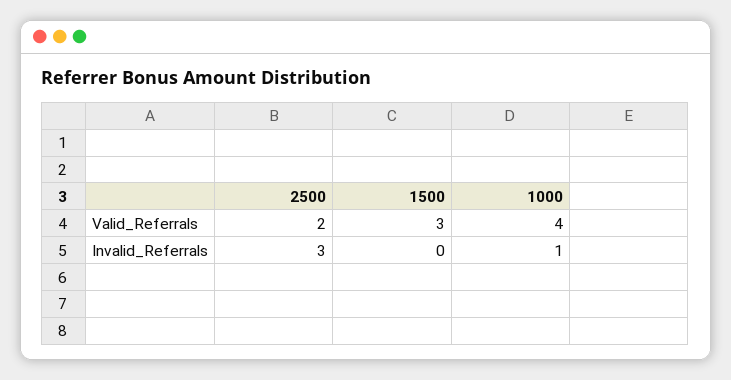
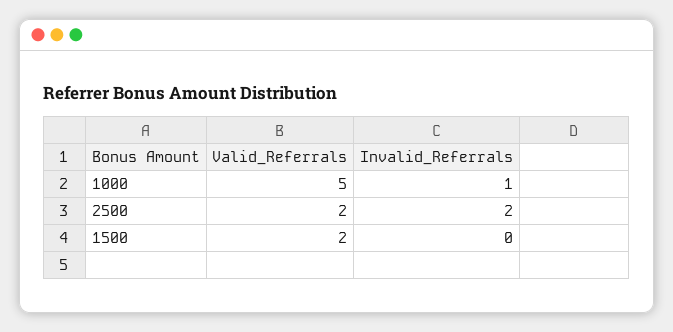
  {
    "2500": {
      "Valid_Referrals": 2,
-     "Invalid_Referrals": 3
+     "Invalid_Referrals": 2
    },
    "1500": {
-     "Valid_Referrals": 3,
+     "Valid_Referrals": 2,
      "Invalid_Referrals": 0
    },
    "1000": {
-     "Valid_Referrals": 4,
+     "Valid_Referrals": 5,
      "Invalid_Referrals": 1
    }
  }

